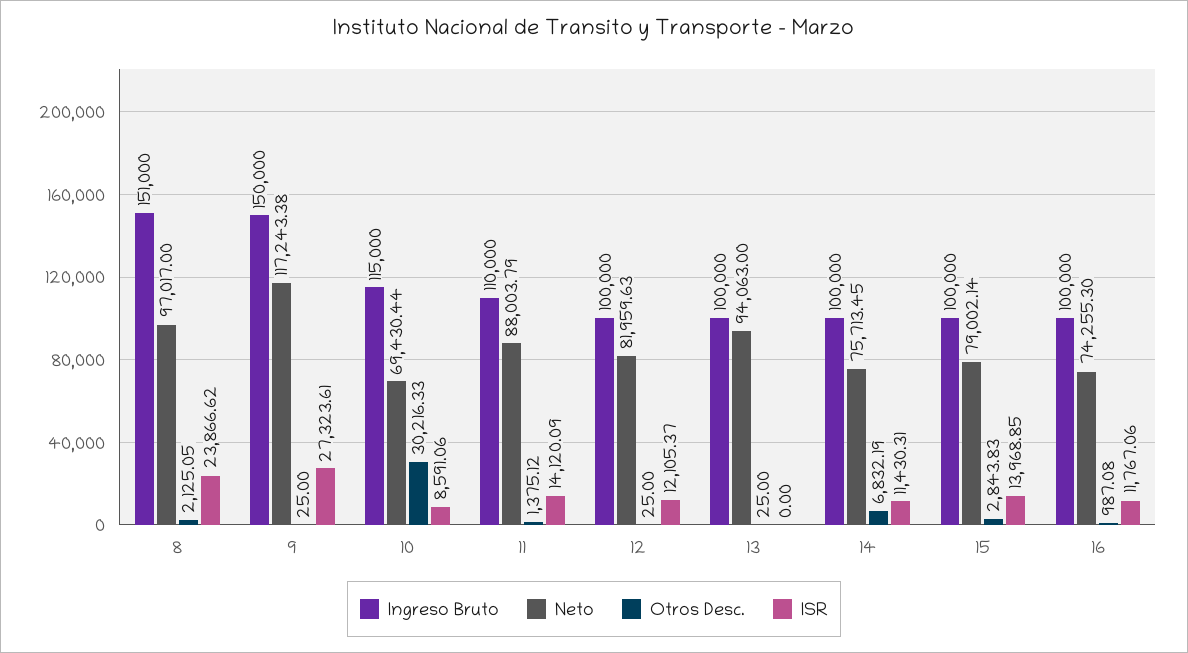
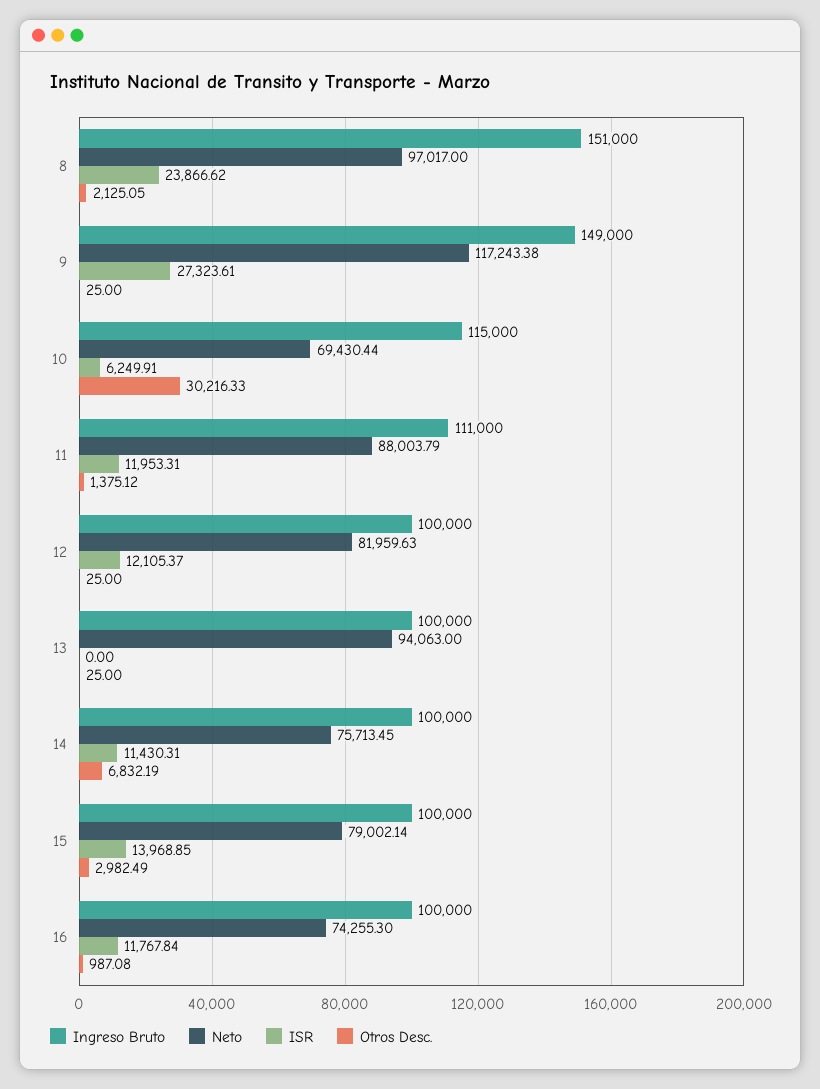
  {
    "Ingreso Bruto": {
      "8": 151000,
-     "9": 150000,
+     "9": 149000,
      "10": 115000,
-     "11": 110000,
+     "11": 111000,
      "12": 100000,
      "13": 100000,
      "14": 100000,
      "15": 100000,
      "16": 100000
    },
    "Neto": {
      "8": 97017,
      "9": 117243.38,
      "10": 69430.44,
      "11": 88003.79,
      "12": 81959.63,
      "13": 94063,
      "14": 75713.45,
      "15": 79002.14,
      "16": 74255.3
    },
    "Otros Desc.": {
      "8": 2125.05,
      "9": 25,
      "10": 30216.33,
      "11": 1375.12,
      "12": 25,
      "13": 25,
      "14": 6832.19,
-     "15": 2843.83,
+     "15": 2982.49,
      "16": 987.08
    },
    "ISR": {
      "8": 23866.62,
      "9": 27323.61,
-     "10": 8591.06,
+     "10": 6249.91,
-     "11": 14120.09,
+     "11": 11953.31,
      "12": 12105.37,
      "13": 0,
      "14": 11430.31,
      "15": 13968.85,
-     "16": 11767.06
+     "16": 11767.84
    }
  }

